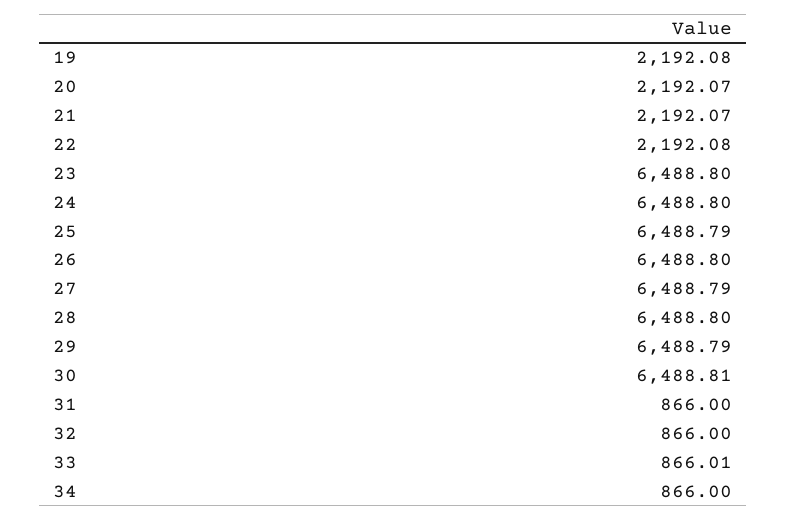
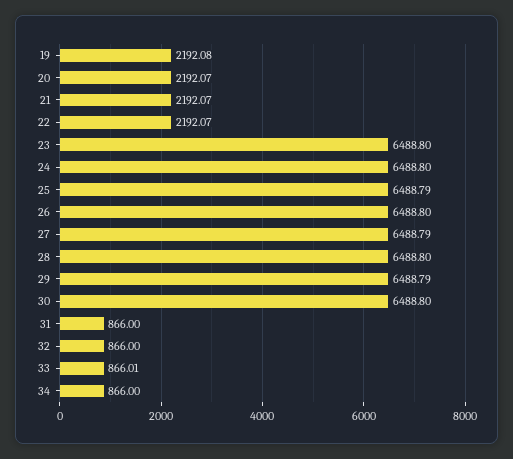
  {
    "19": 2192.08,
    "20": 2192.07,
    "21": 2192.07,
-   "22": 2192.08,
+   "22": 2192.07,
    "23": 6488.8,
    "24": 6488.8,
    "25": 6488.79,
    "26": 6488.8,
    "27": 6488.79,
    "28": 6488.8,
    "29": 6488.79,
-   "30": 6488.81,
+   "30": 6488.8,
    "31": 866,
    "32": 866,
    "33": 866.01,
    "34": 866
  }

